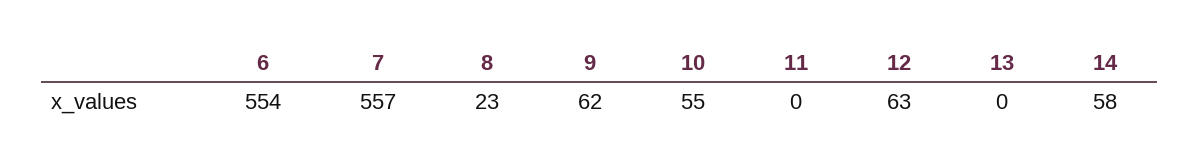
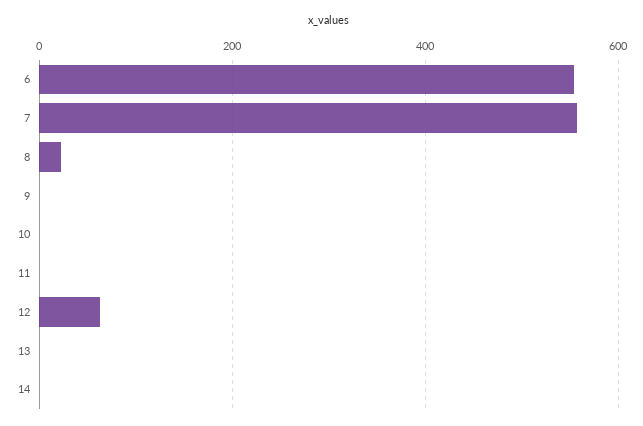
  {
    "6": 554,
    "7": 557,
    "8": 23,
-   "9": 62,
+   "9": 0,
-   "10": 55,
+   "10": 0,
    "11": 0,
    "12": 63,
    "13": 0,
-   "14": 58
+   "14": 0
  }

